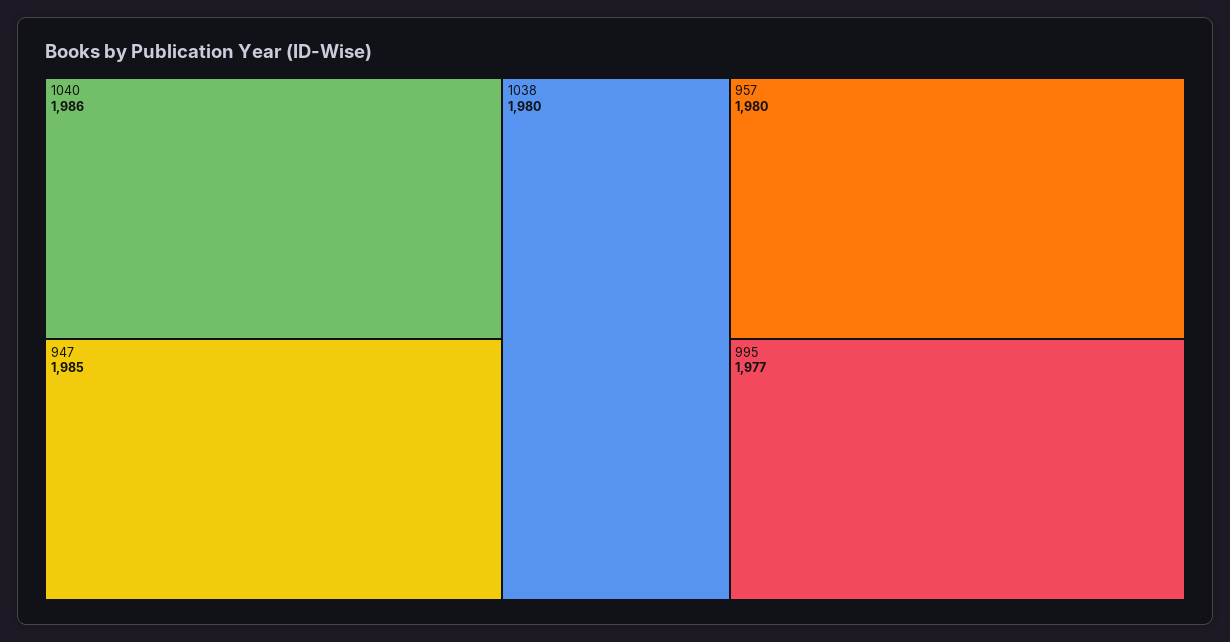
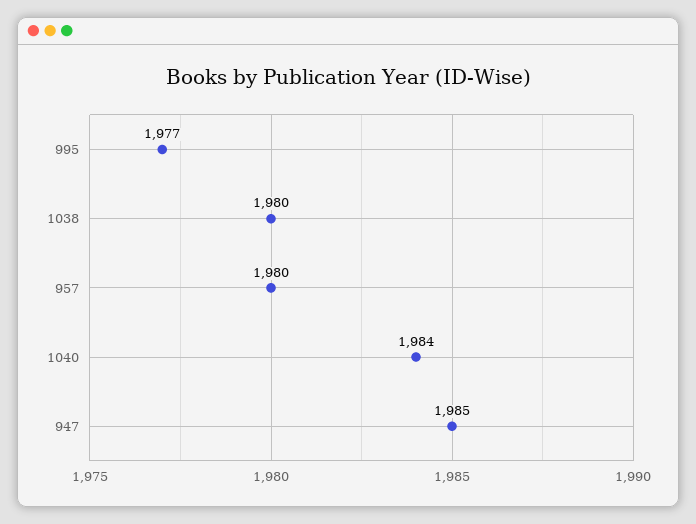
  {
-   "1040": 1986,
+   "1040": 1984,
    "947": 1985,
    "1038": 1980,
    "957": 1980,
    "995": 1977
  }

